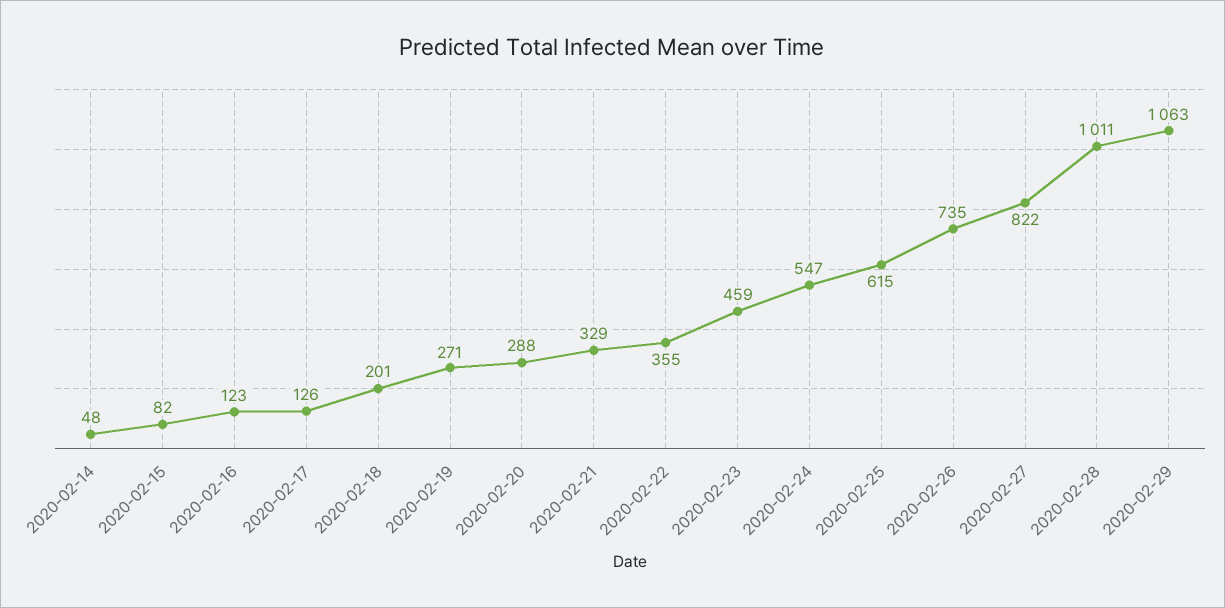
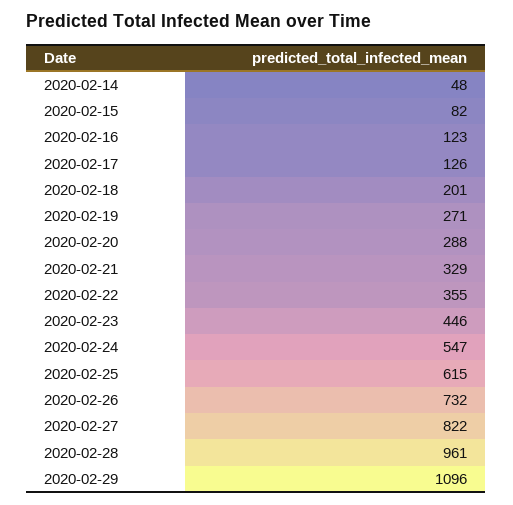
  {
    "2020-02-14": 48,
    "2020-02-15": 82,
    "2020-02-16": 123,
    "2020-02-17": 126,
    "2020-02-18": 201,
    "2020-02-19": 271,
    "2020-02-20": 288,
    "2020-02-21": 329,
    "2020-02-22": 355,
-   "2020-02-23": 459,
+   "2020-02-23": 446,
    "2020-02-24": 547,
    "2020-02-25": 615,
-   "2020-02-26": 735,
+   "2020-02-26": 732,
    "2020-02-27": 822,
-   "2020-02-28": 1011,
+   "2020-02-28": 961,
-   "2020-02-29": 1063
+   "2020-02-29": 1096
  }

